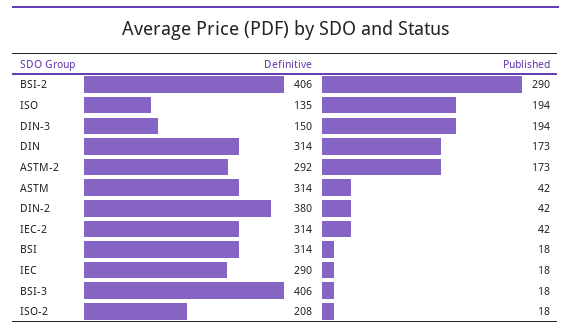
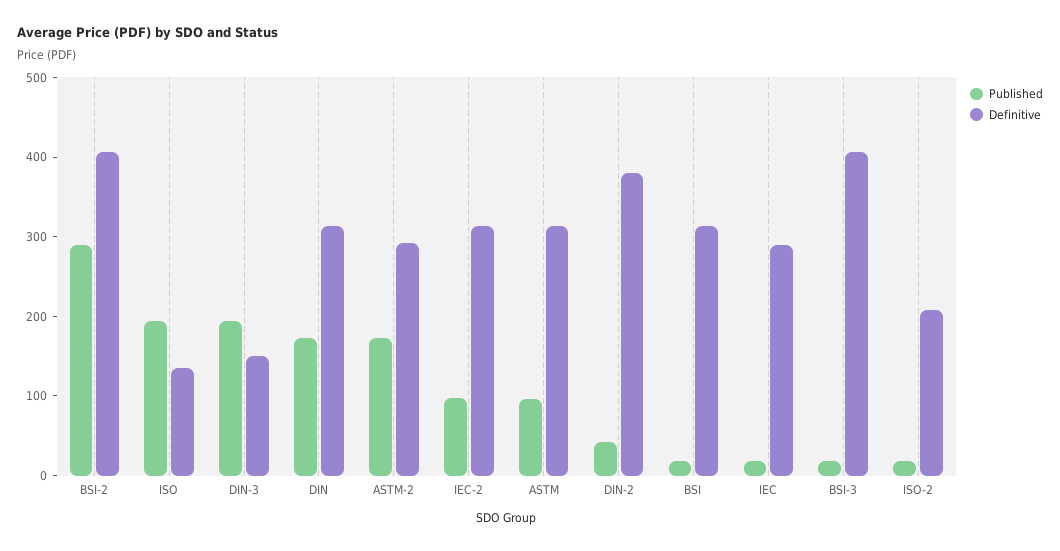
  {
    "Definitive": {
      "BSI-2": 406,
      "ISO": 135,
      "DIN-3": 150,
      "DIN": 314,
      "ASTM-2": 292,
      "ASTM": 314,
      "DIN-2": 380,
      "IEC-2": 314,
      "BSI": 314,
      "IEC": 290,
      "BSI-3": 406,
      "ISO-2": 208
    },
    "Published": {
      "BSI-2": 290,
      "ISO": 194,
      "DIN-3": 194,
      "DIN": 173,
      "ASTM-2": 173,
-     "ASTM": 42,
+     "ASTM": 100,
      "DIN-2": 42,
-     "IEC-2": 42,
+     "IEC-2": 100,
      "BSI": 18,
      "IEC": 18,
      "BSI-3": 18,
      "ISO-2": 18
    }
  }

